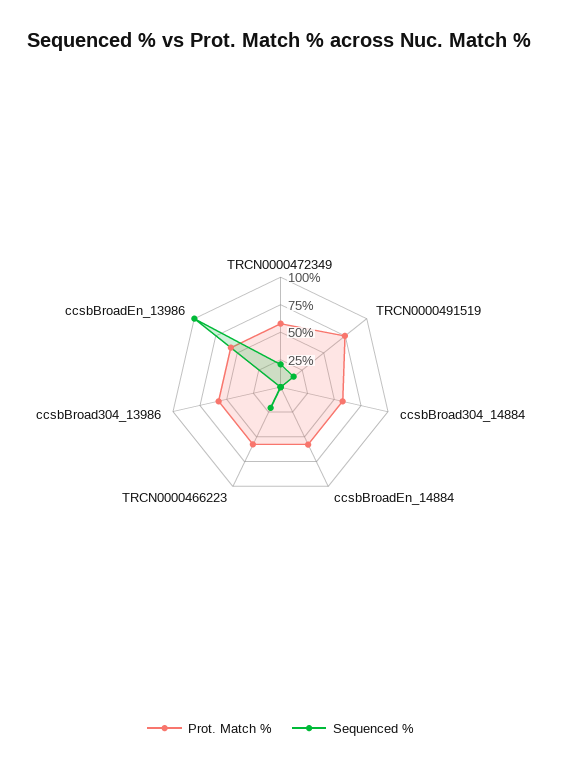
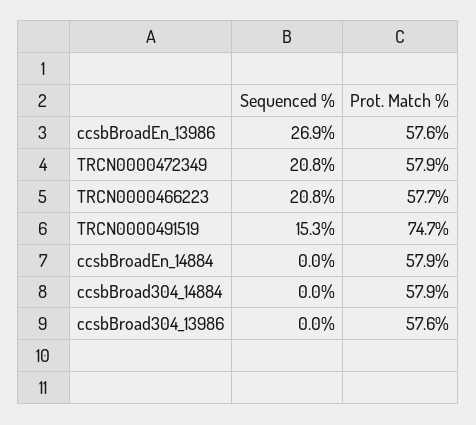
  {
    "Prot. Match %": {
      "TRCN0000472349": 57.9,
      "TRCN0000491519": 74.7,
      "ccsbBroad304_14884": 57.9,
      "ccsbBroadEn_14884": 57.9,
      "TRCN0000466223": 57.7,
      "ccsbBroad304_13986": 57.6,
      "ccsbBroadEn_13986": 57.6
    },
    "Sequenced %": {
      "TRCN0000472349": 20.8,
      "TRCN0000491519": 15.3,
      "ccsbBroad304_14884": 0,
      "ccsbBroadEn_14884": 0,
      "TRCN0000466223": 20.8,
      "ccsbBroad304_13986": 0,
-     "ccsbBroadEn_13986": 100
+     "ccsbBroadEn_13986": 26.9
    }
  }

